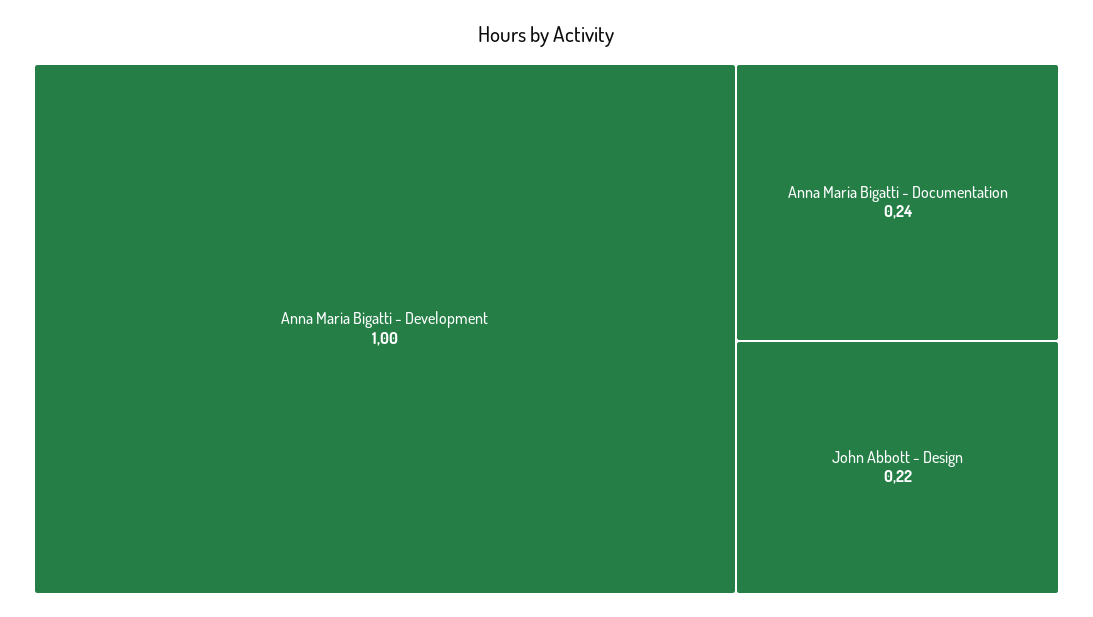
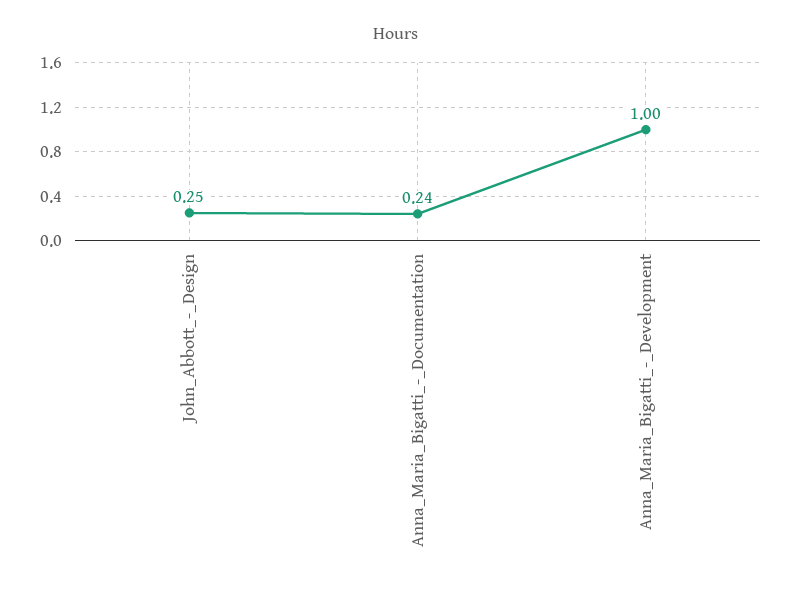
  {
    "Anna Maria Bigatti - Development": 1,
    "Anna Maria Bigatti - Documentation": 0.24,
-   "John Abbott - Design": 0.22
+   "John Abbott - Design": 0.25
  }

